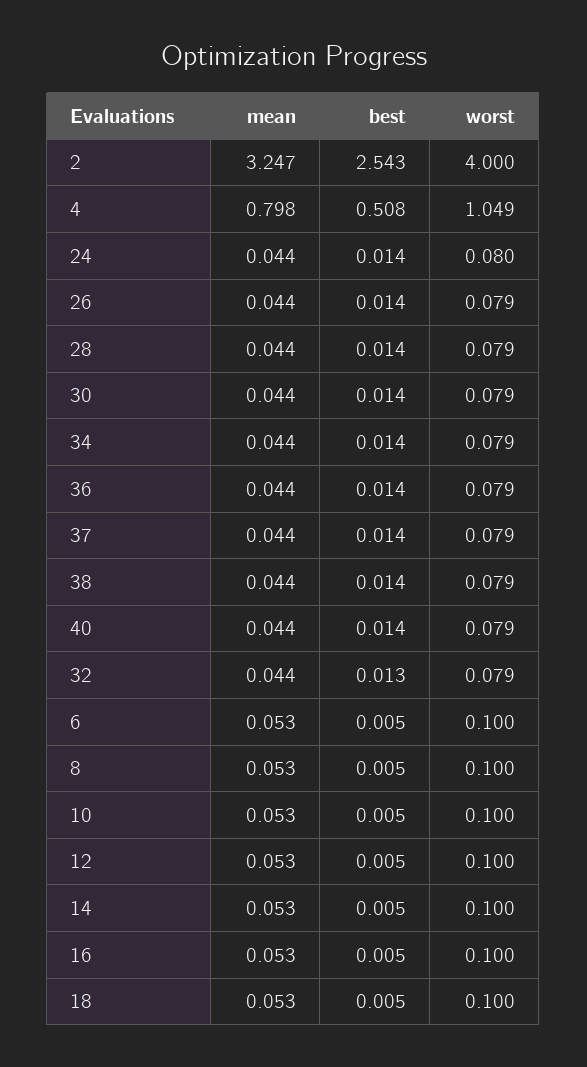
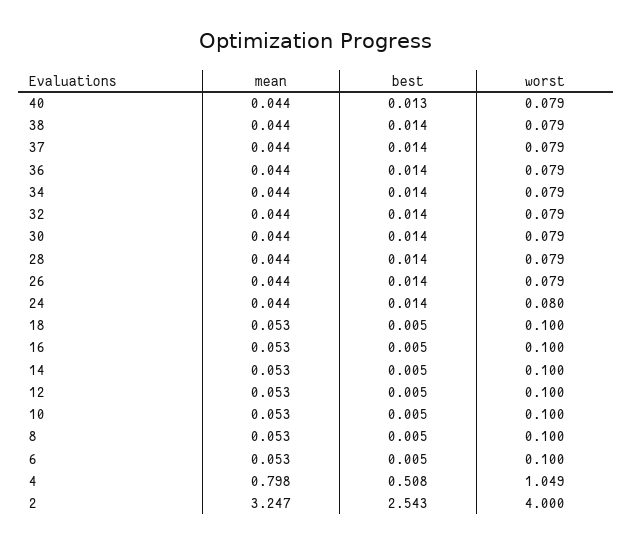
  {
    "mean": {
      "2": 3.247,
      "4": 0.798,
      "24": 0.044,
      "26": 0.044,
      "28": 0.044,
      "30": 0.044,
      "34": 0.044,
      "36": 0.044,
      "37": 0.044,
      "38": 0.044,
      "40": 0.044,
      "32": 0.044,
      "6": 0.053,
      "8": 0.053,
      "10": 0.053,
      "12": 0.053,
      "14": 0.053,
      "16": 0.053,
      "18": 0.053
    },
    "best": {
      "2": 2.543,
      "4": 0.508,
      "24": 0.014,
      "26": 0.014,
      "28": 0.014,
      "30": 0.014,
      "34": 0.014,
      "36": 0.014,
      "37": 0.014,
      "38": 0.014,
-     "40": 0.014,
+     "40": 0.013,
-     "32": 0.013,
+     "32": 0.014,
      "6": 0.005,
      "8": 0.005,
      "10": 0.005,
      "12": 0.005,
      "14": 0.005,
      "16": 0.005,
      "18": 0.005
    },
    "worst": {
      "2": 4,
      "4": 1.049,
      "24": 0.08,
      "26": 0.079,
      "28": 0.079,
      "30": 0.079,
      "34": 0.079,
      "36": 0.079,
      "37": 0.079,
      "38": 0.079,
      "40": 0.079,
      "32": 0.079,
      "6": 0.1,
      "8": 0.1,
      "10": 0.1,
      "12": 0.1,
      "14": 0.1,
      "16": 0.1,
      "18": 0.1
    }
  }

